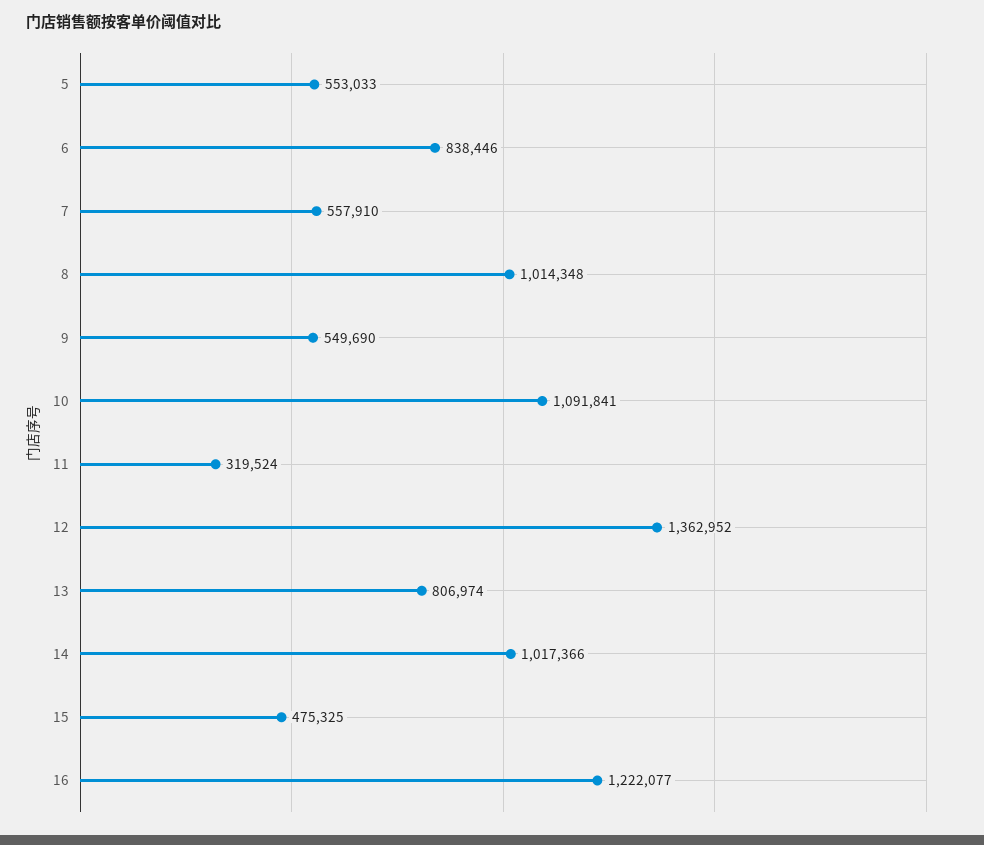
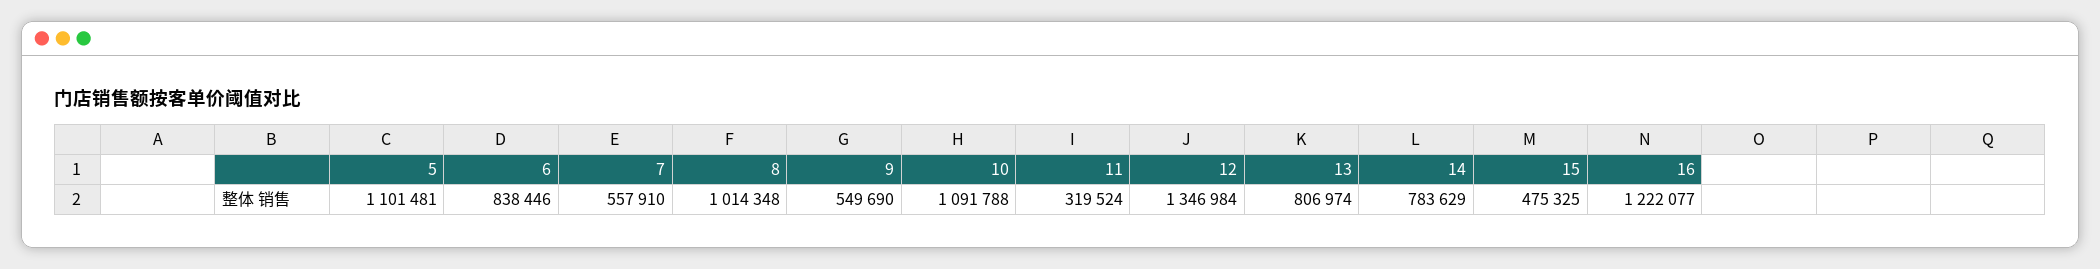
  {
-   "5": 553033,
+   "5": 1101481,
    "6": 838446,
    "7": 557910,
    "8": 1014348,
    "9": 549690,
-   "10": 1091841,
+   "10": 1091788,
    "11": 319524,
-   "12": 1362952,
+   "12": 1346984,
    "13": 806974,
-   "14": 1017366,
+   "14": 783629,
    "15": 475325,
    "16": 1222077
  }

